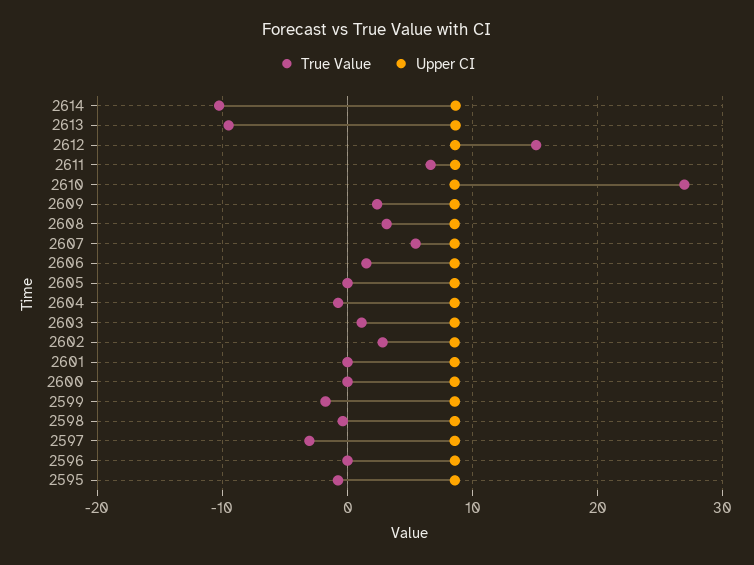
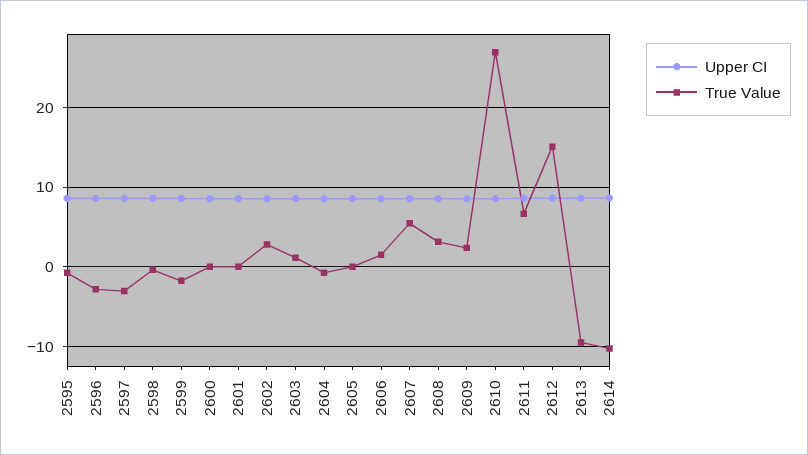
  {
    "True Value": {
      "2614": -10,
      "2613": -10,
      "2612": 15,
      "2611": 7,
      "2610": 27,
      "2609": 2,
      "2608": 3,
      "2607": 5,
      "2606": 2,
      "2605": 0,
      "2604": -1,
      "2603": 1,
      "2602": 3,
      "2601": 0,
      "2600": 0,
      "2599": -2,
      "2598": 0,
      "2597": -3,
-     "2596": 0,
+     "2596": -3,
      "2595": -1
    },
    "Upper CI": {
      "2614": 9,
      "2613": 9,
      "2612": 9,
      "2611": 9,
      "2610": 9,
      "2609": 9,
      "2608": 9,
      "2607": 9,
      "2606": 9,
      "2605": 9,
      "2604": 9,
      "2603": 9,
      "2602": 9,
      "2601": 9,
      "2600": 9,
      "2599": 9,
      "2598": 9,
      "2597": 9,
      "2596": 9,
      "2595": 9
    }
  }

